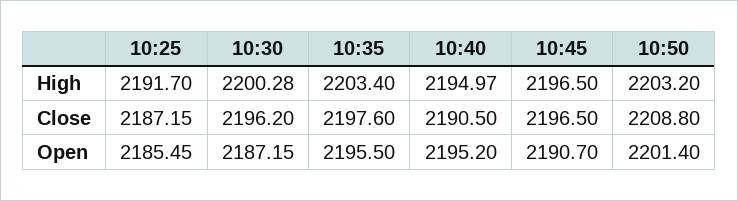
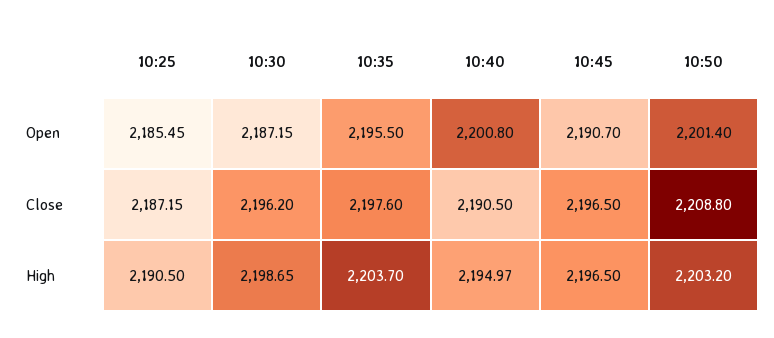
  {
    "10:25": {
-     "High": 2191.7,
+     "High": 2190.5,
      "Close": 2187.15,
      "Open": 2185.45
    },
    "10:30": {
-     "High": 2200.28,
+     "High": 2198.65,
      "Close": 2196.2,
      "Open": 2187.15
    },
    "10:35": {
-     "High": 2203.4,
+     "High": 2203.7,
      "Close": 2197.6,
      "Open": 2195.5
    },
    "10:40": {
      "High": 2194.97,
      "Close": 2190.5,
-     "Open": 2195.2
+     "Open": 2200.8
    },
    "10:45": {
      "High": 2196.5,
      "Close": 2196.5,
      "Open": 2190.7
    },
    "10:50": {
      "High": 2203.2,
      "Close": 2208.8,
      "Open": 2201.4
    }
  }

